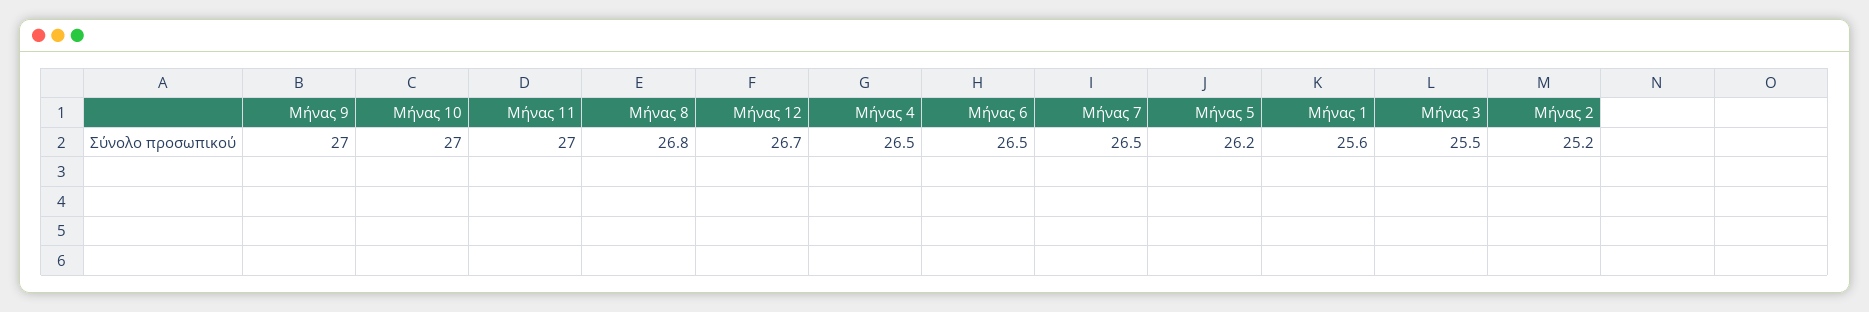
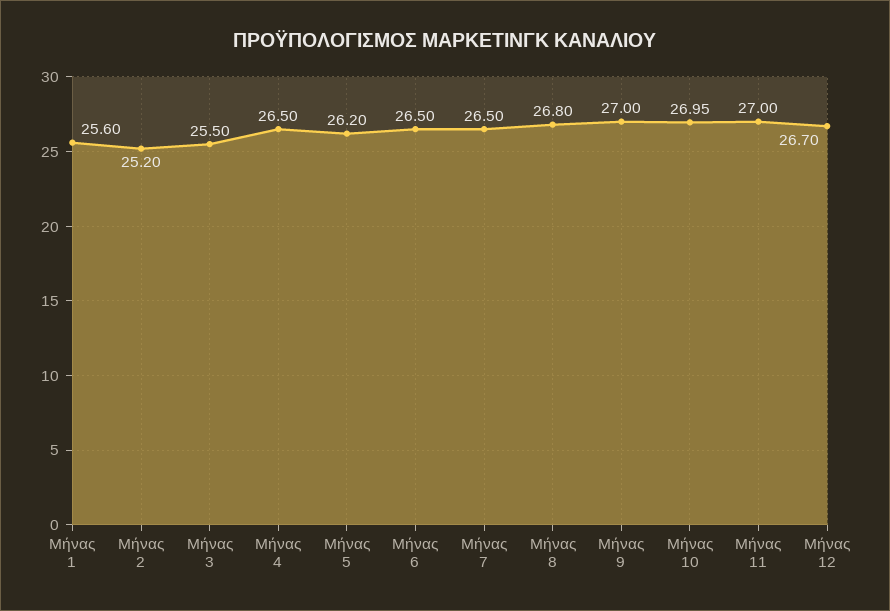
  {
    "Μήνας 9": 27,
-   "Μήνας 10": 27,
+   "Μήνας 10": 26.95,
    "Μήνας 11": 27,
    "Μήνας 8": 26.8,
    "Μήνας 12": 26.7,
    "Μήνας 4": 26.5,
    "Μήνας 6": 26.5,
    "Μήνας 7": 26.5,
    "Μήνας 5": 26.2,
    "Μήνας 1": 25.6,
    "Μήνας 3": 25.5,
    "Μήνας 2": 25.2
  }

